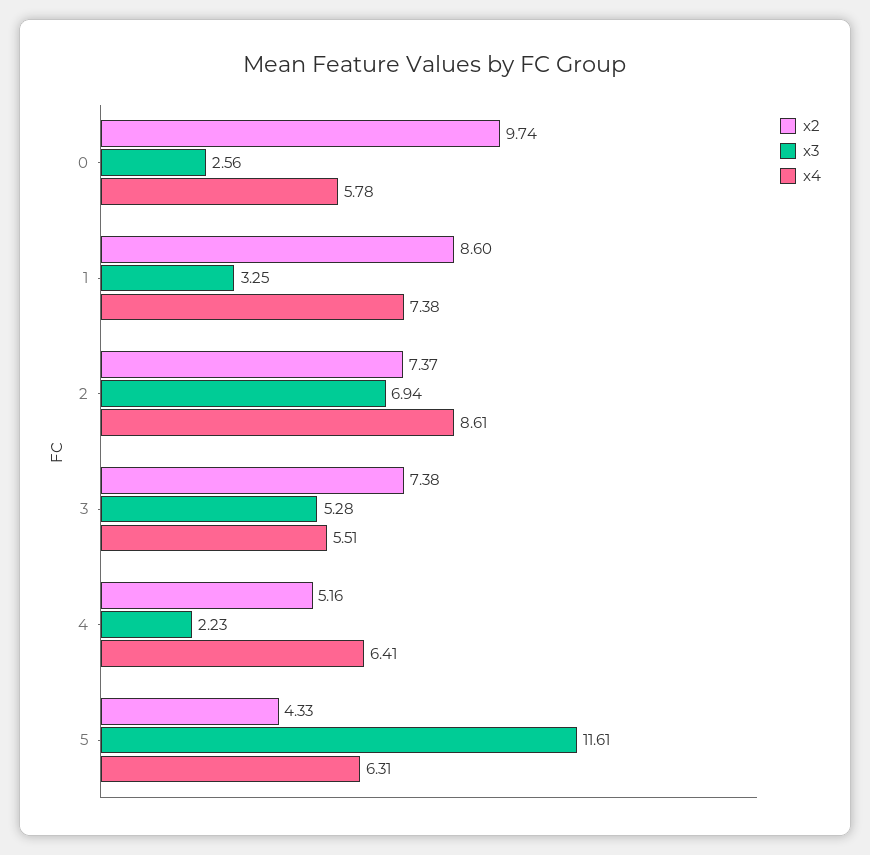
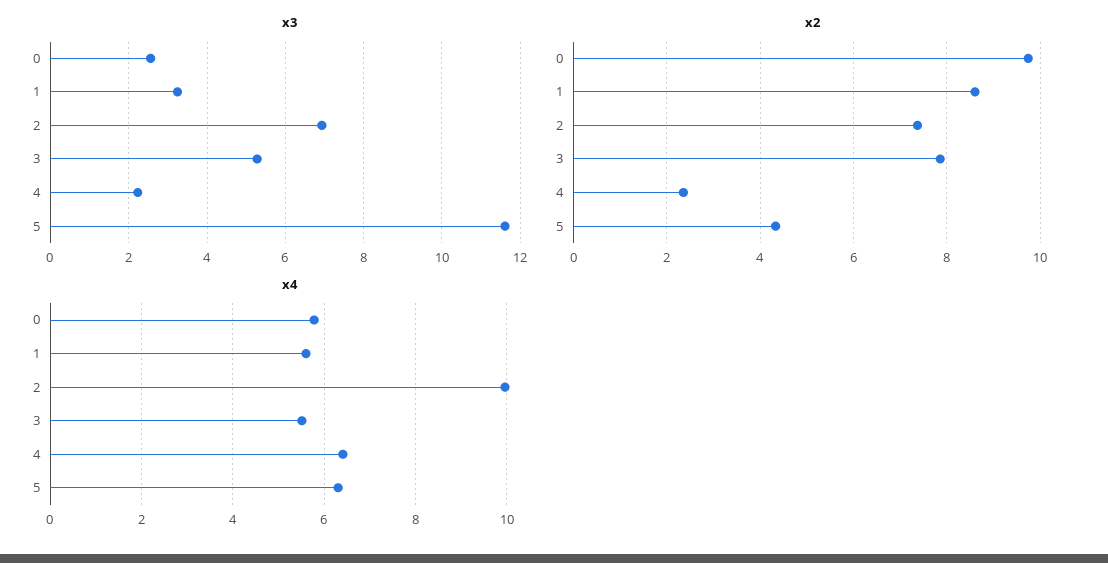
  {
    "x2": {
      "0": 9.74,
      "1": 8.6,
      "2": 7.37,
-     "3": 7.38,
+     "3": 7.8,
-     "4": 5.16,
+     "4": 2.4,
      "5": 4.33
    },
    "x3": {
      "0": 2.56,
      "1": 3.25,
      "2": 6.94,
      "3": 5.28,
      "4": 2.23,
      "5": 11.61
    },
    "x4": {
      "0": 5.78,
-     "1": 7.38,
+     "1": 5.6,
-     "2": 8.61,
+     "2": 10,
      "3": 5.51,
      "4": 6.41,
      "5": 6.31
    }
  }

